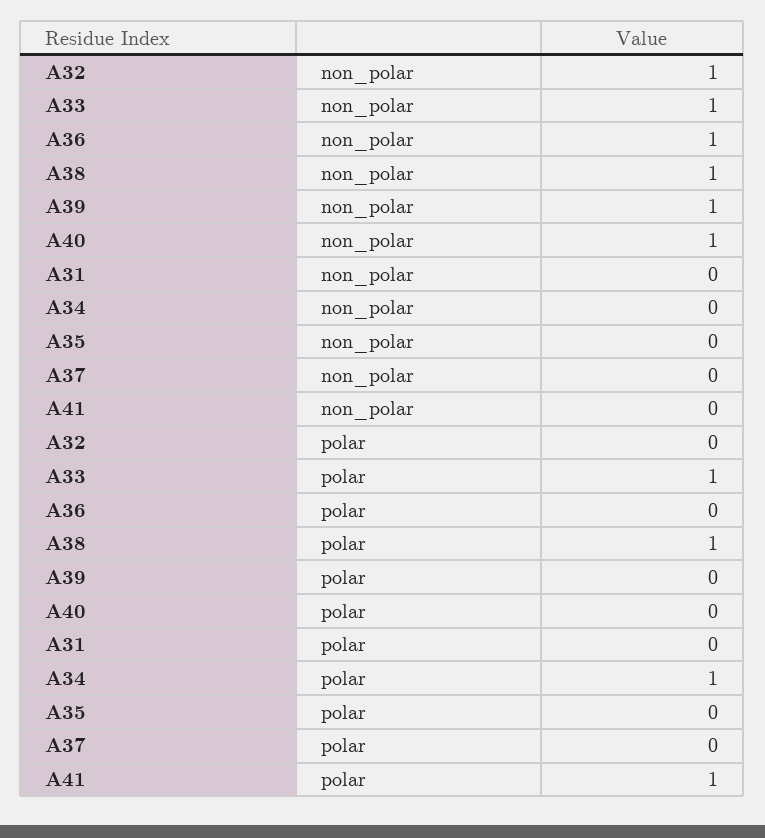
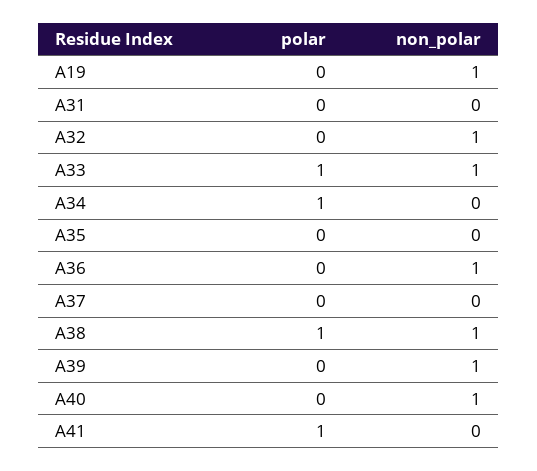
  {
    "A32": {
      "non_polar": 1,
      "polar": 0
    },
    "A33": {
      "non_polar": 1,
      "polar": 1
    },
    "A36": {
      "non_polar": 1,
      "polar": 0
    },
    "A38": {
      "non_polar": 1,
      "polar": 1
    },
    "A39": {
      "non_polar": 1,
      "polar": 0
    },
    "A40": {
      "non_polar": 1,
      "polar": 0
    },
    "A31": {
      "non_polar": 0,
      "polar": 0
    },
    "A34": {
      "non_polar": 0,
      "polar": 1
    },
    "A35": {
      "non_polar": 0,
      "polar": 0
    },
    "A37": {
      "non_polar": 0,
      "polar": 0
    },
    "A41": {
      "non_polar": 0,
      "polar": 1
-   }
+   },
+   "A19": {
+     "polar": 0,
+     "non_polar": 1
+   }
  }

